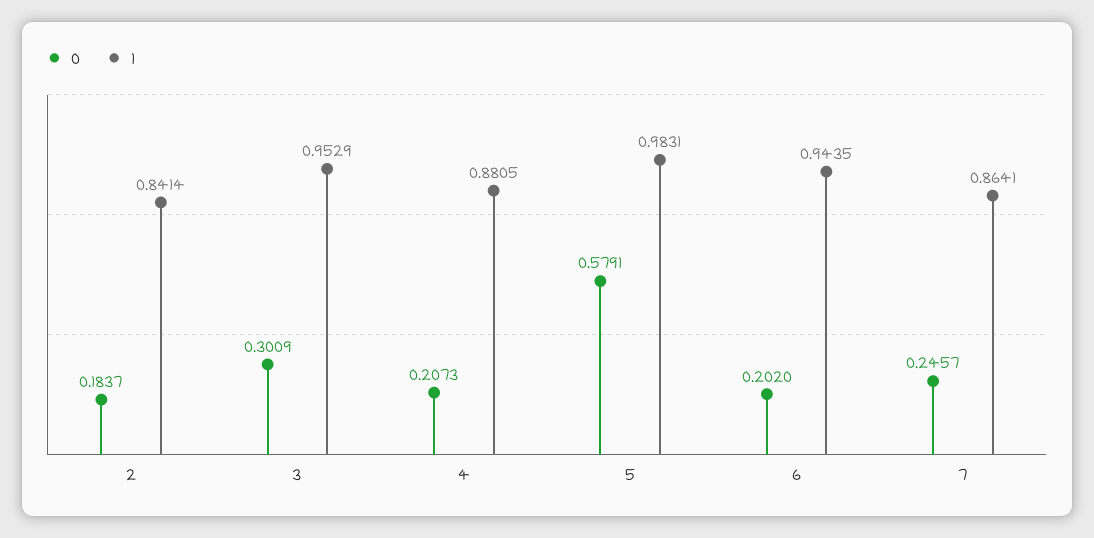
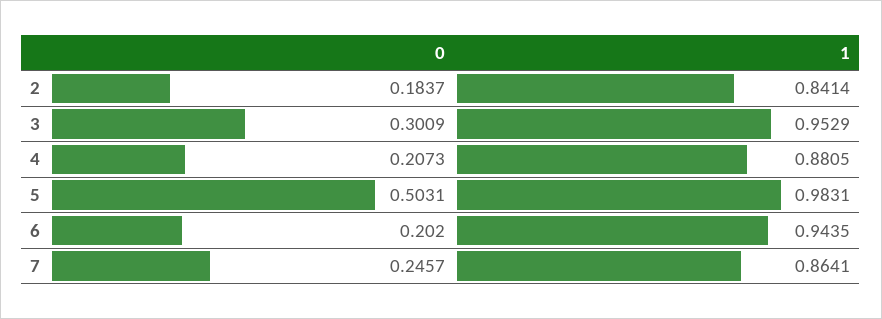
  {
    "0": {
      "2": 0.1837,
      "3": 0.3009,
      "4": 0.2073,
-     "5": 0.5791,
+     "5": 0.5031,
      "6": 0.202,
      "7": 0.2457
    },
    "1": {
      "2": 0.8414,
      "3": 0.9529,
      "4": 0.8805,
      "5": 0.9831,
      "6": 0.9435,
      "7": 0.8641
    }
  }

